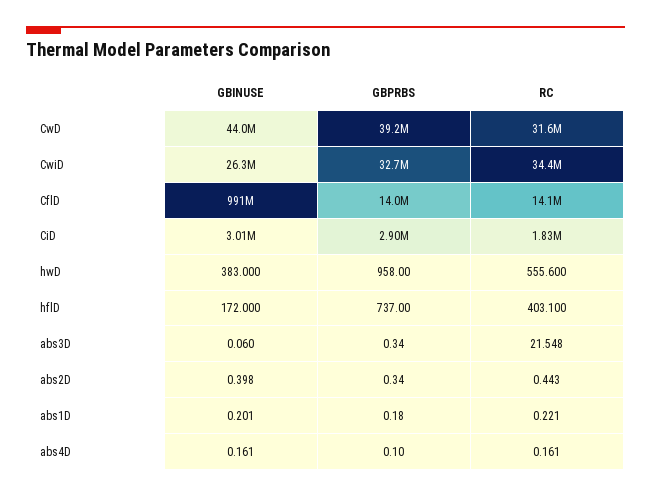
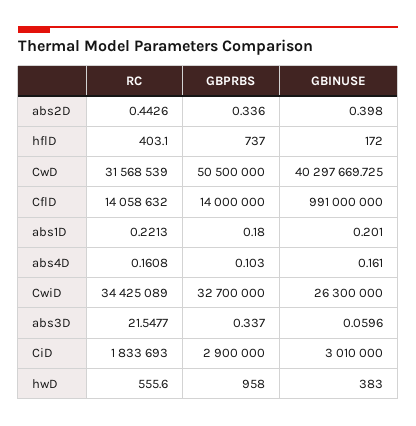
  {
    "GBINUSE": {
-     "CwD": 44000000,
+     "CwD": 40297669.725,
      "CwiD": 26300000,
      "CflD": 991000000,
      "CiD": 3010000,
      "hwD": 383,
      "hflD": 172,
      "abs3D": 0.0596,
      "abs2D": 0.398,
      "abs1D": 0.201,
      "abs4D": 0.161
    },
    "GBPRBS": {
-     "CwD": 39200000,
+     "CwD": 50500000,
      "CwiD": 32700000,
      "CflD": 14000000,
      "CiD": 2900000,
      "hwD": 958,
      "hflD": 737,
      "abs3D": 0.337,
      "abs2D": 0.336,
      "abs1D": 0.18,
      "abs4D": 0.103
    },
    "RC": {
      "CwD": 31568539,
      "CwiD": 34425089,
      "CflD": 14058632,
      "CiD": 1833693,
      "hwD": 555.6,
      "hflD": 403.1,
      "abs3D": 21.5477,
      "abs2D": 0.4426,
      "abs1D": 0.2213,
      "abs4D": 0.1608
    }
  }

